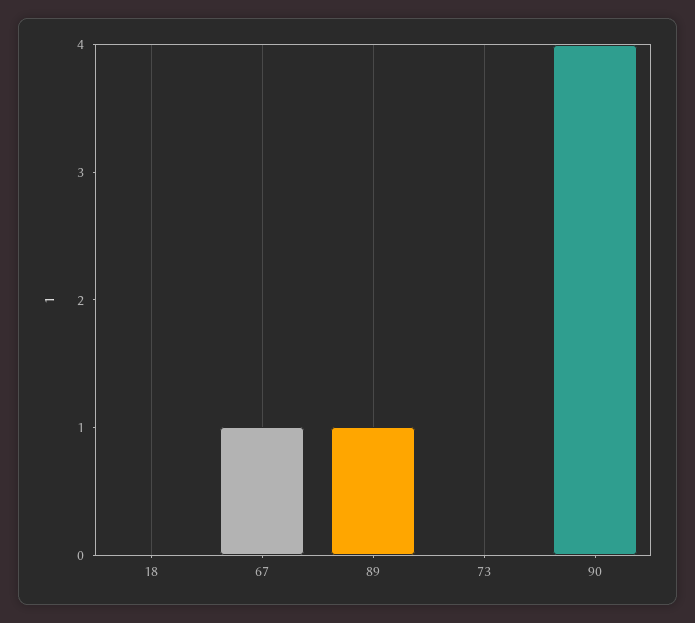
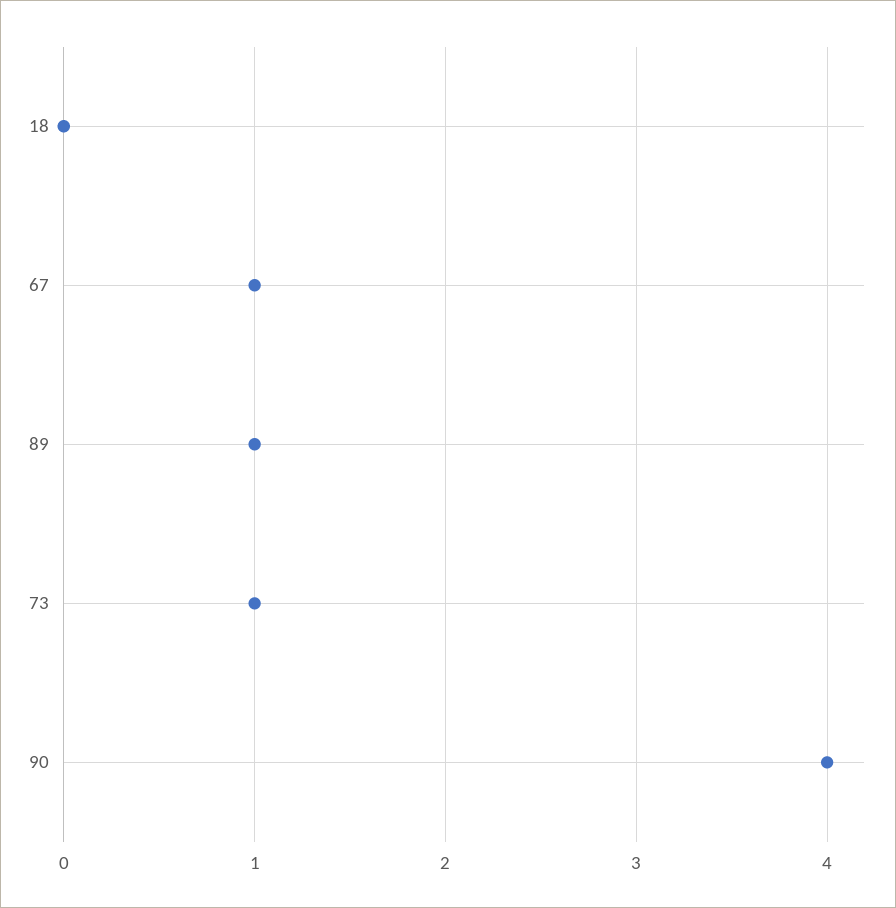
  {
    "18": 0,
    "67": 1,
    "89": 1,
-   "73": 0,
+   "73": 1,
    "90": 4
  }

